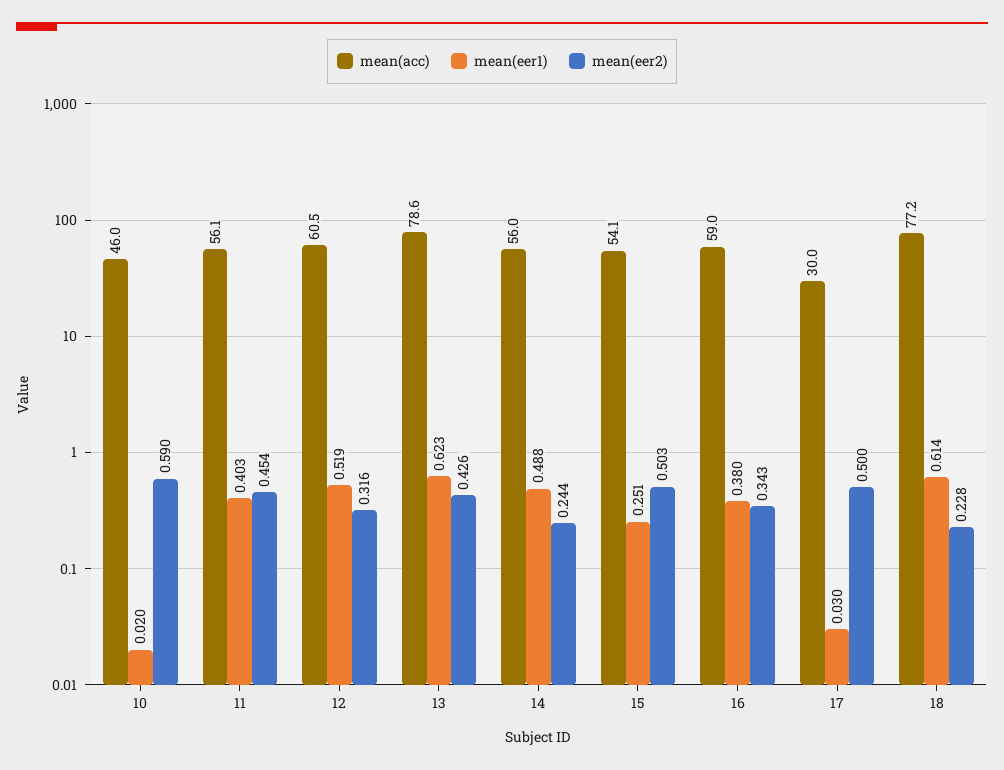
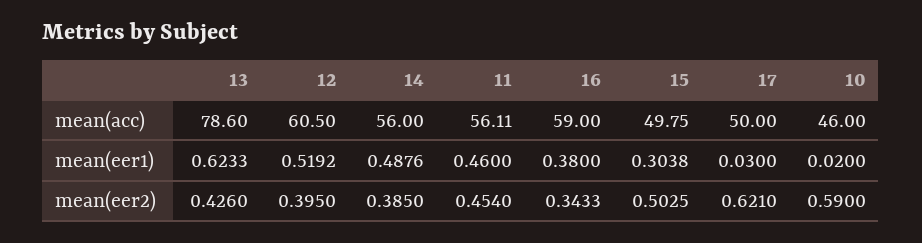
  {
    "mean(acc)": {
      "10": 46,
      "11": 56.11,
      "12": 60.5,
      "13": 78.6,
      "14": 56,
-     "15": 54.1,
+     "15": 49.75,
      "16": 59,
-     "17": 30,
+     "17": 50
-     "18": 77.2
    },
    "mean(eer1)": {
      "10": 0.02,
-     "11": 0.403,
+     "11": 0.46,
      "12": 0.5192,
      "13": 0.6233,
      "14": 0.4876,
-     "15": 0.251,
+     "15": 0.3038,
      "16": 0.38,
-     "17": 0.03,
+     "17": 0.03
-     "18": 0.614
    },
    "mean(eer2)": {
      "10": 0.59,
      "11": 0.454,
-     "12": 0.316,
+     "12": 0.395,
      "13": 0.426,
-     "14": 0.244,
+     "14": 0.385,
      "15": 0.5025,
      "16": 0.3433,
-     "17": 0.5,
+     "17": 0.621
-     "18": 0.228
    }
  }

